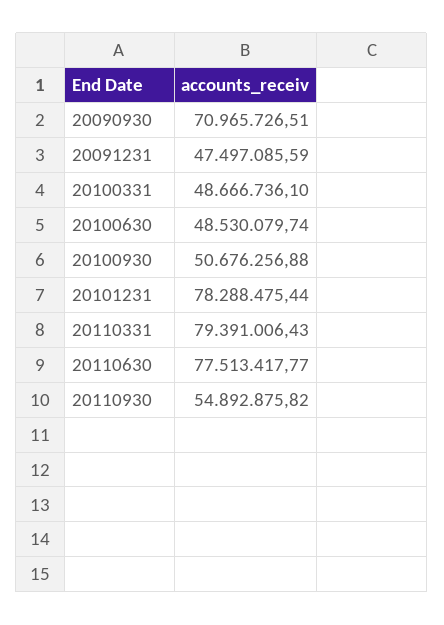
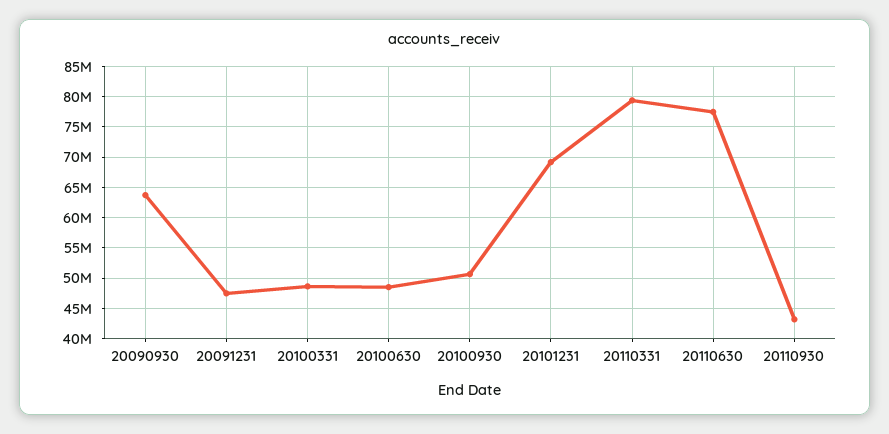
  {
-   "20090930": 70965726.51,
+   "20090930": 64000000,
    "20091231": 47497085.59,
    "20100331": 48666736.1,
    "20100630": 48530079.74,
    "20100930": 50676256.88,
-   "20101231": 78288475.44,
+   "20101231": 69000000,
    "20110331": 79391006.43,
    "20110630": 77513417.77,
-   "20110930": 54892875.82
+   "20110930": 43000000
  }

